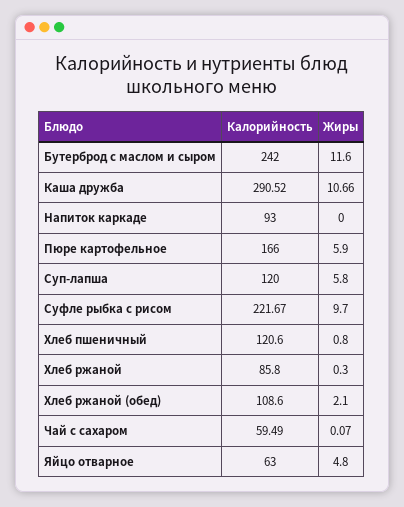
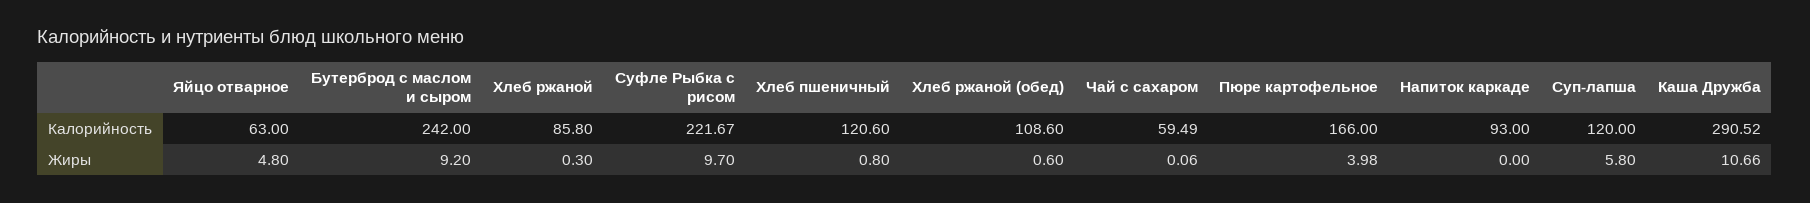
  {
    "Калорийность": {
      "Бутерброд с маслом и сыром": 242,
      "Каша дружба": 290.52,
      "Напиток каркаде": 93,
      "Пюре картофельное": 166,
      "Суп-лапша": 120,
      "Суфле рыбка с рисом": 221.67,
      "Хлеб пшеничный": 120.6,
      "Хлеб ржаной": 85.8,
      "Хлеб ржаной (обед)": 108.6,
      "Чай с сахаром": 59.49,
      "Яйцо отварное": 63
    },
    "Жиры": {
-     "Бутерброд с маслом и сыром": 11.6,
+     "Бутерброд с маслом и сыром": 9.2,
      "Каша дружба": 10.66,
      "Напиток каркаде": 0,
-     "Пюре картофельное": 5.9,
+     "Пюре картофельное": 3.98,
      "Суп-лапша": 5.8,
      "Суфле рыбка с рисом": 9.7,
      "Хлеб пшеничный": 0.8,
      "Хлеб ржаной": 0.3,
-     "Хлеб ржаной (обед)": 2.1,
+     "Хлеб ржаной (обед)": 0.6,
-     "Чай с сахаром": 0.07,
+     "Чай с сахаром": 0.06,
      "Яйцо отварное": 4.8
    }
  }

